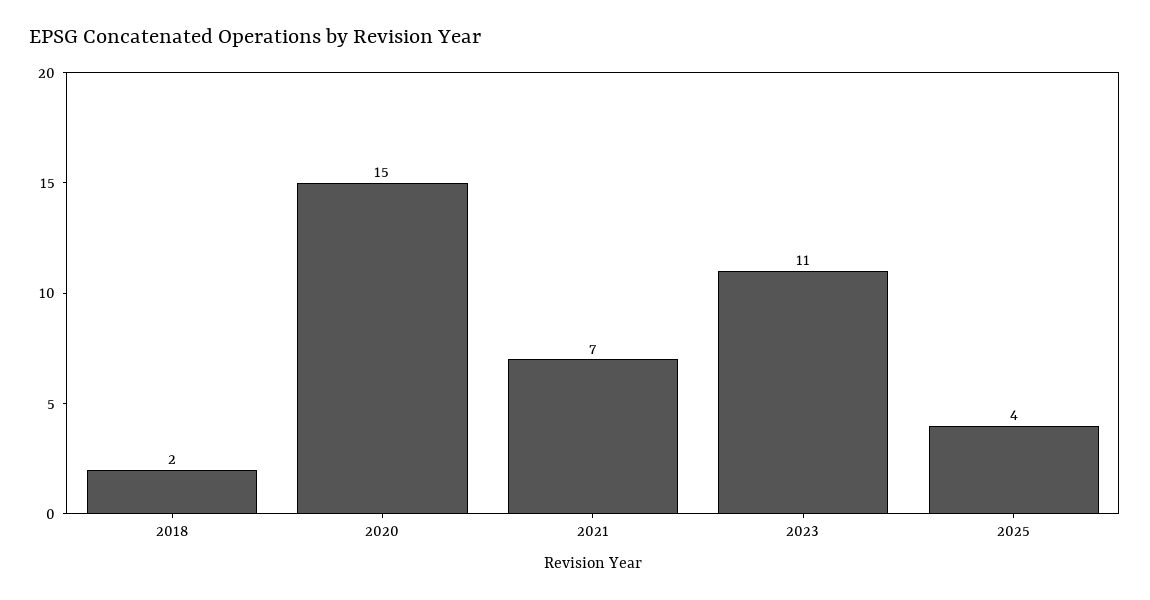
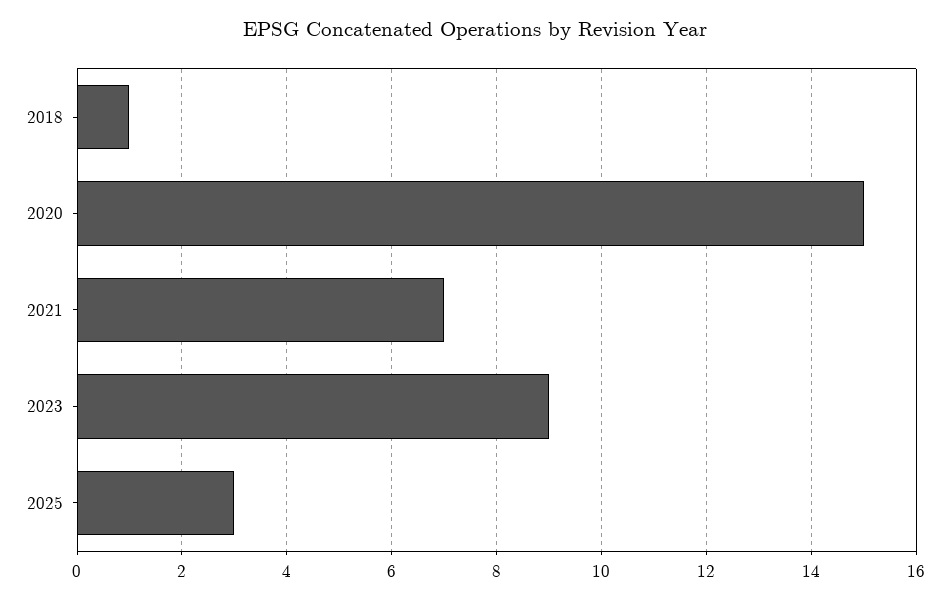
  {
-   "2018": 2,
+   "2018": 1,
    "2020": 15,
    "2021": 7,
-   "2023": 11,
+   "2023": 9,
-   "2025": 4
+   "2025": 3
  }

